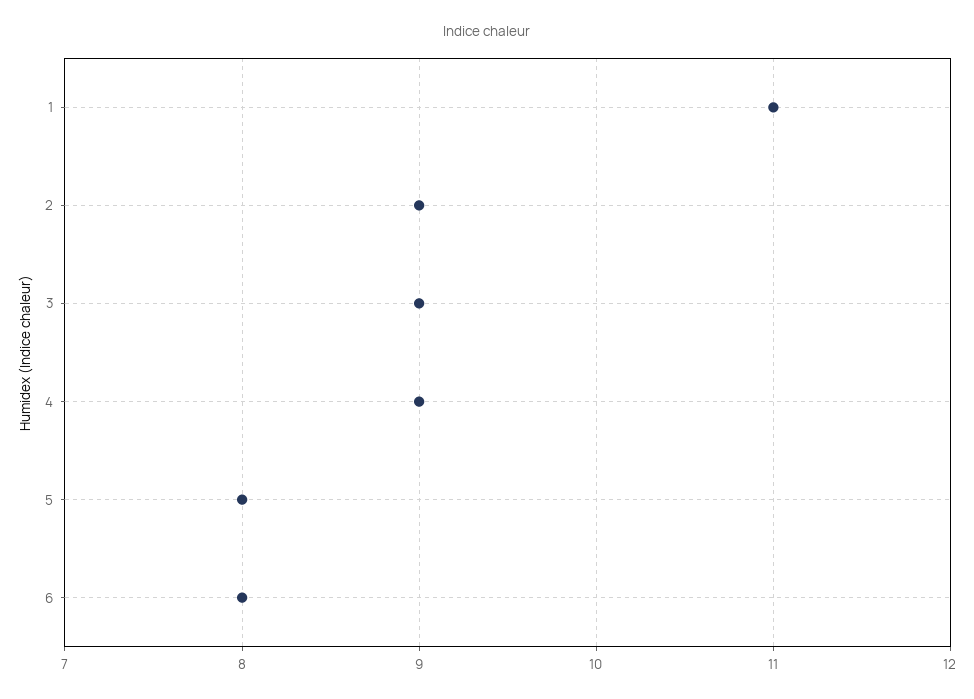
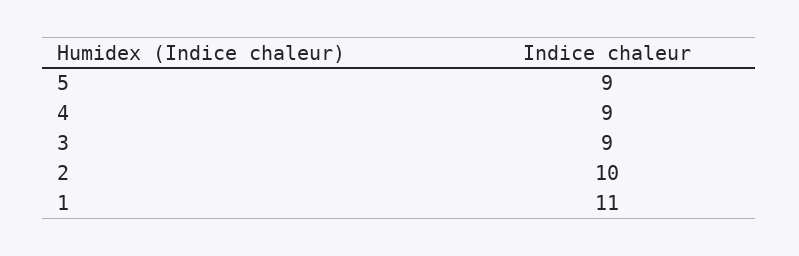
  {
    "1": 11,
-   "2": 9,
+   "2": 10,
    "3": 9,
    "4": 9,
-   "5": 8,
+   "5": 9
-   "6": 8
  }

